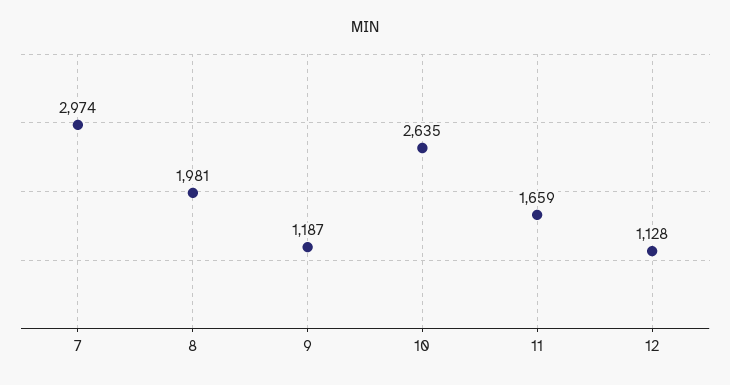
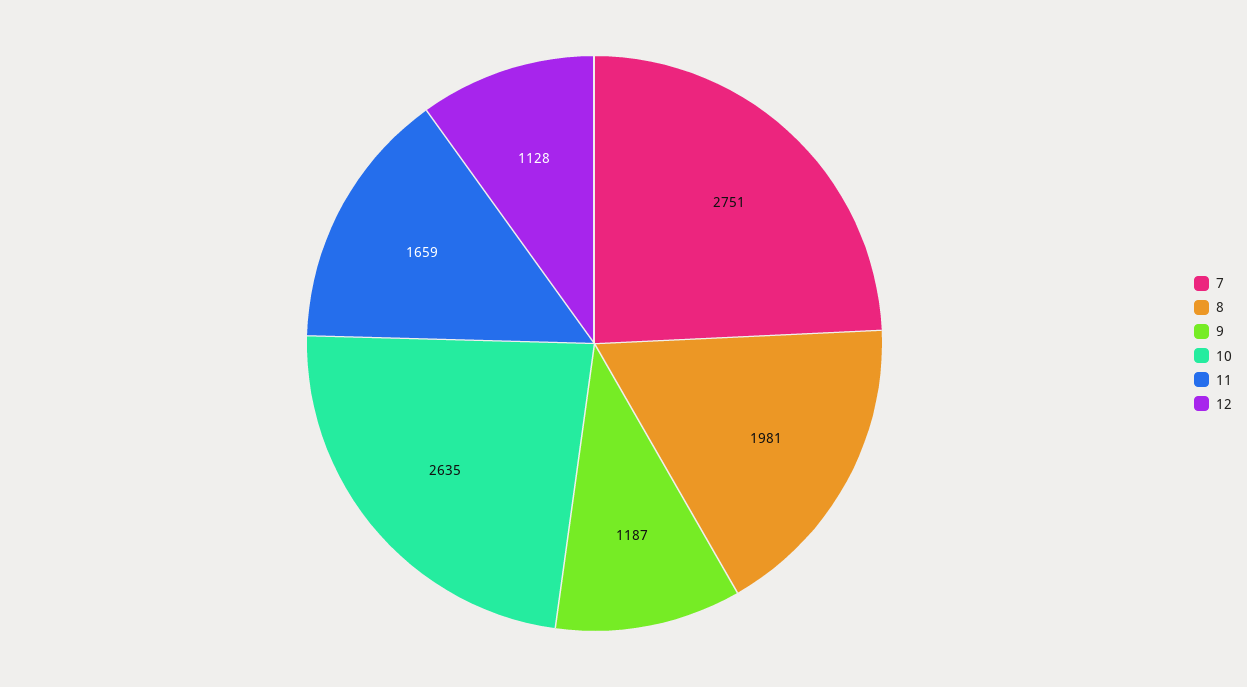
  {
-   "7": 2974,
+   "7": 2751,
    "8": 1981,
    "9": 1187,
    "10": 2635,
    "11": 1659,
    "12": 1128
  }

